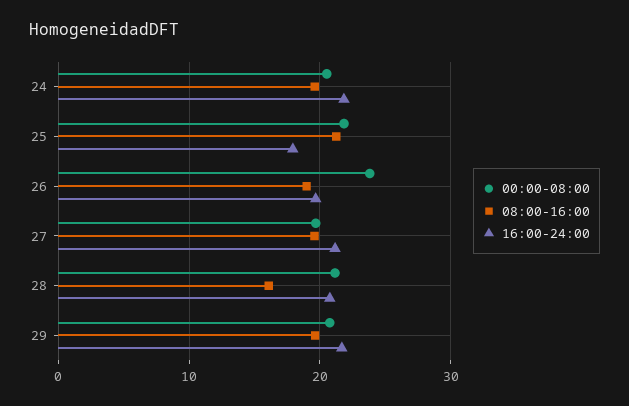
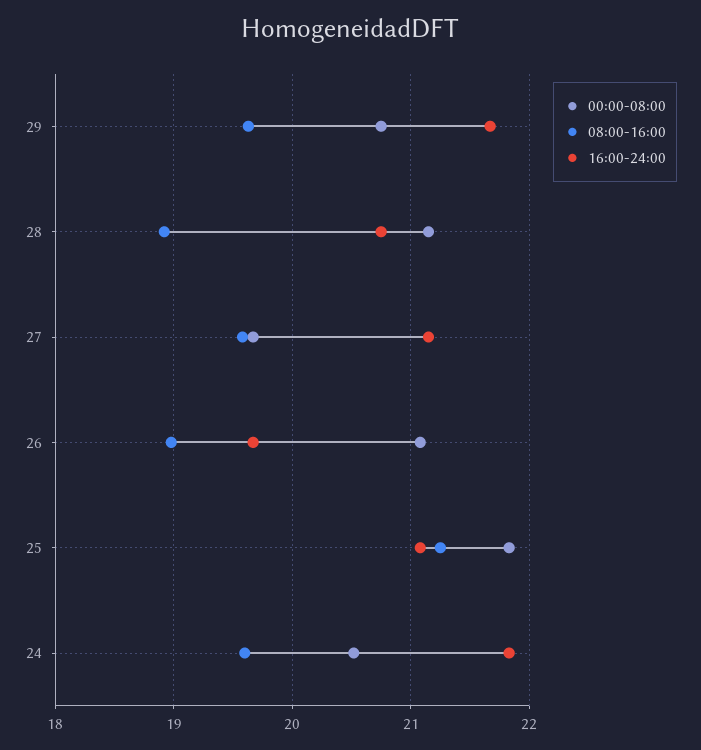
  {
    "00:00-08:00": {
      "24": 20.5,
      "25": 21.8,
-     "26": 24,
+     "26": 21.1,
      "27": 19.7,
      "28": 21.2,
      "29": 20.8
    },
    "08:00-16:00": {
      "24": 19.6,
      "25": 21.3,
      "26": 19,
      "27": 19.6,
-     "28": 16,
+     "28": 18.9,
      "29": 19.6
    },
    "16:00-24:00": {
      "24": 21.8,
-     "25": 18,
+     "25": 21.1,
      "26": 19.7,
      "27": 21.2,
      "28": 20.8,
      "29": 21.7
    }
  }

